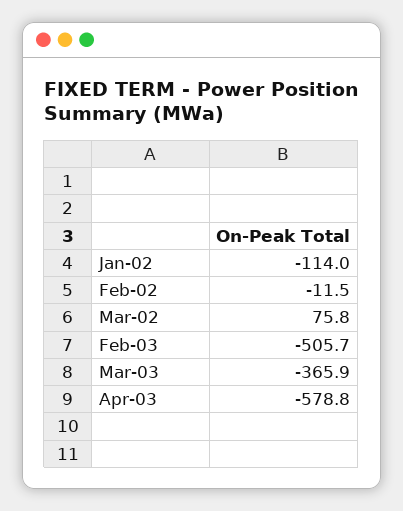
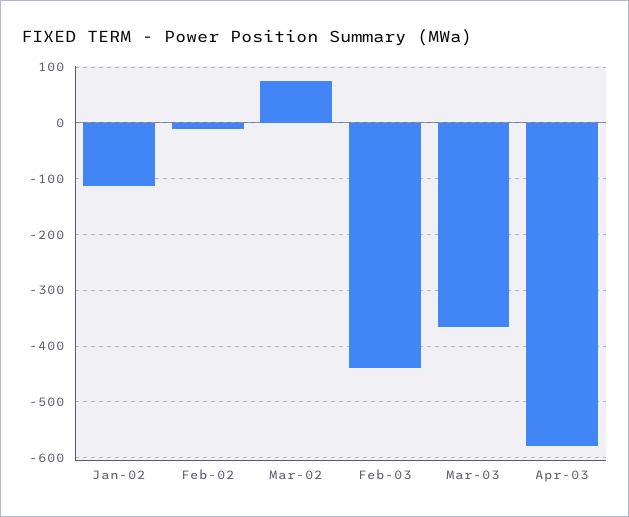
  {
    "Jan-02": -114,
    "Feb-02": -11.5,
    "Mar-02": 75.8,
-   "Feb-03": -505.7,
+   "Feb-03": -440,
    "Mar-03": -365.9,
    "Apr-03": -578.8
  }

